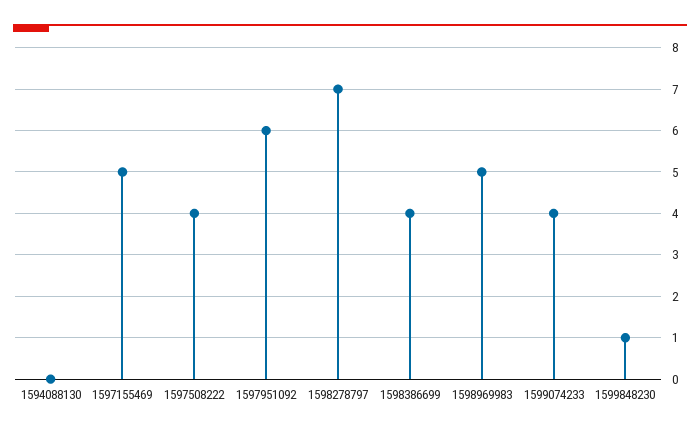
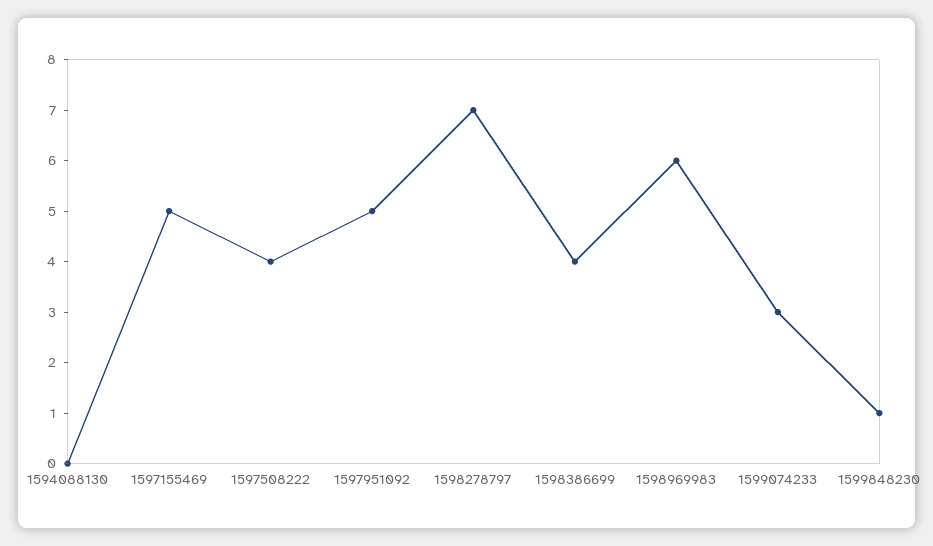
  {
    "1594088130": 0,
    "1597155469": 5,
    "1597508222": 4,
-   "1597951092": 6,
+   "1597951092": 5,
    "1598278797": 7,
    "1598386699": 4,
-   "1598969983": 5,
+   "1598969983": 6,
-   "1599074233": 4,
+   "1599074233": 3,
    "1599848230": 1
  }

